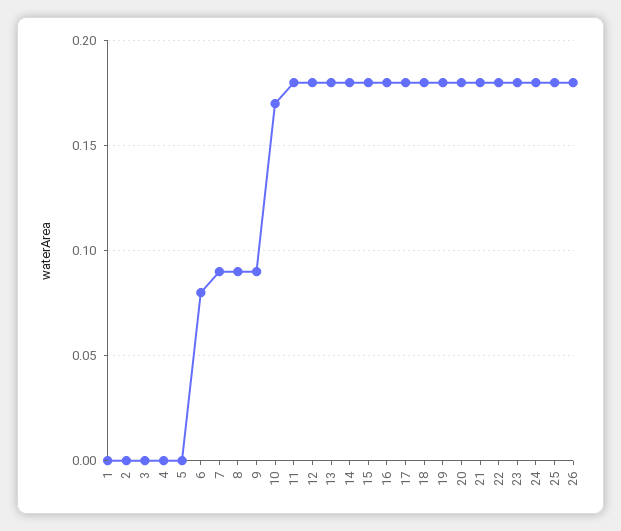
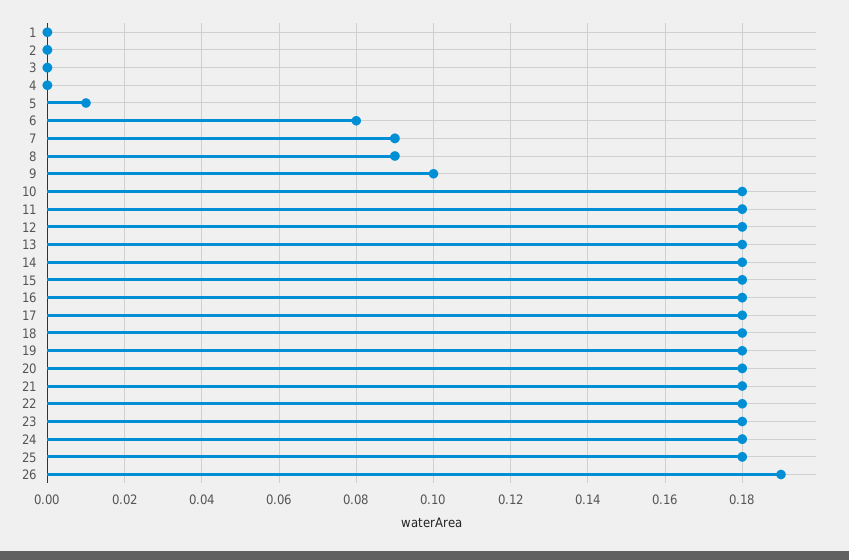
  {
    "1": 0,
    "2": 0,
    "3": 0,
    "4": 0,
-   "5": 0,
+   "5": 0.01,
    "6": 0.08,
    "7": 0.09,
    "8": 0.09,
-   "9": 0.09,
+   "9": 0.1,
-   "10": 0.17,
+   "10": 0.18,
    "11": 0.18,
    "12": 0.18,
    "13": 0.18,
    "14": 0.18,
    "15": 0.18,
    "16": 0.18,
    "17": 0.18,
    "18": 0.18,
    "19": 0.18,
    "20": 0.18,
    "21": 0.18,
    "22": 0.18,
    "23": 0.18,
    "24": 0.18,
    "25": 0.18,
-   "26": 0.18
+   "26": 0.19
  }

